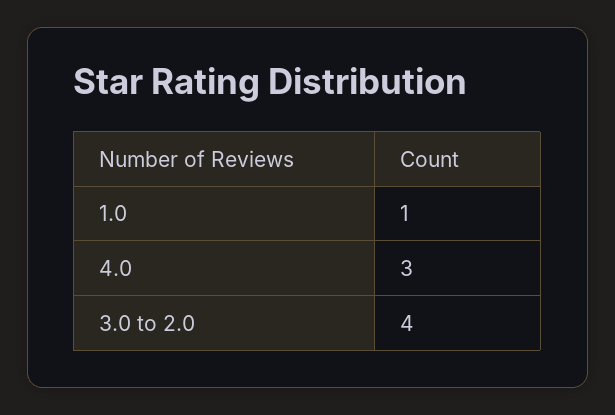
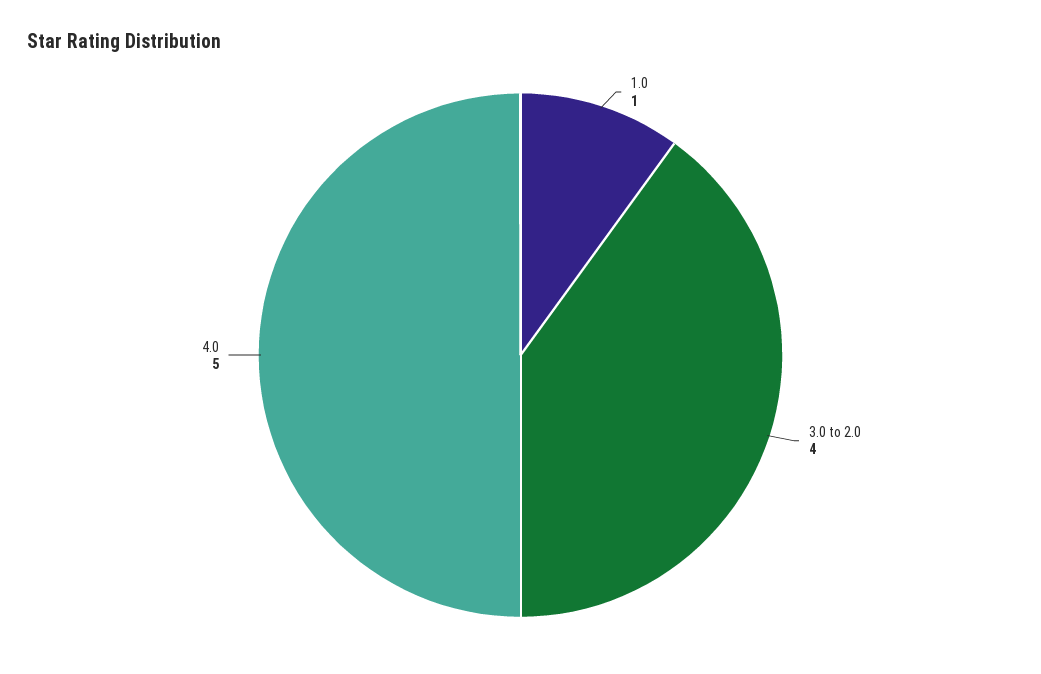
  {
    "1.0": 1,
-   "4.0": 3,
+   "4.0": 5,
    "3.0 to 2.0": 4
  }

